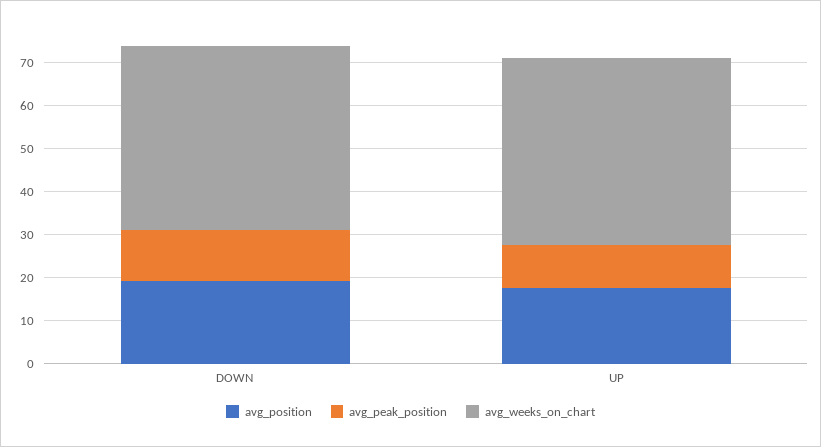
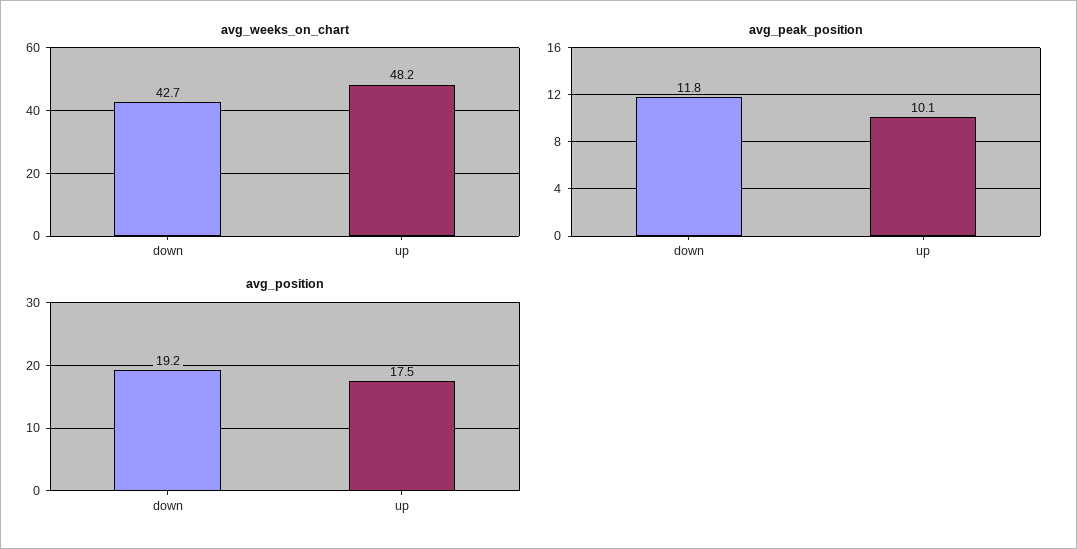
  {
    "avg_position": {
      "DOWN": 19.2,
      "UP": 17.5
    },
    "avg_peak_position": {
      "DOWN": 11.8,
      "UP": 10.1
    },
    "avg_weeks_on_chart": {
      "DOWN": 42.7,
-     "UP": 44
+     "UP": 48.2
    }
  }

